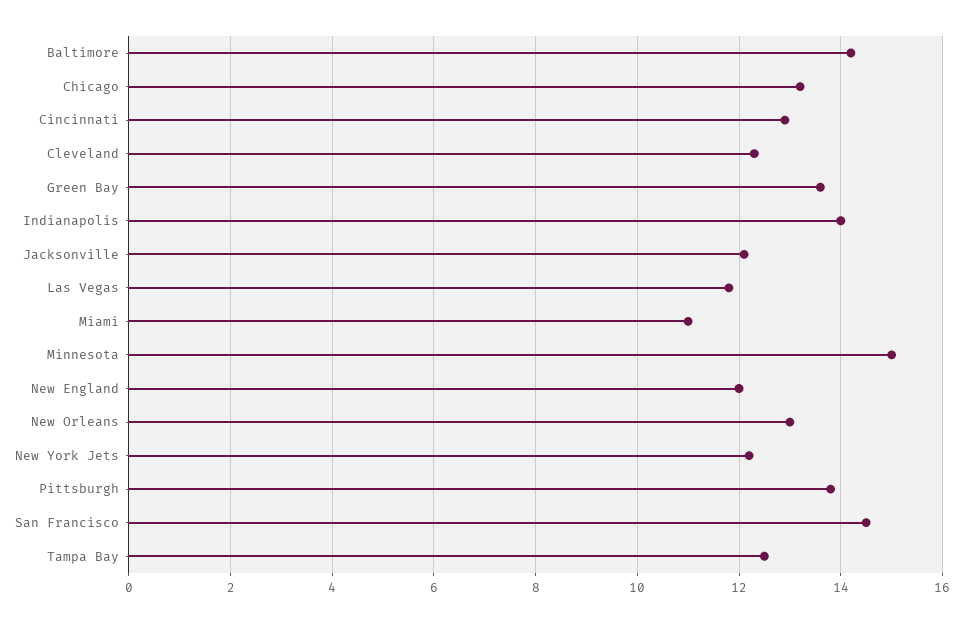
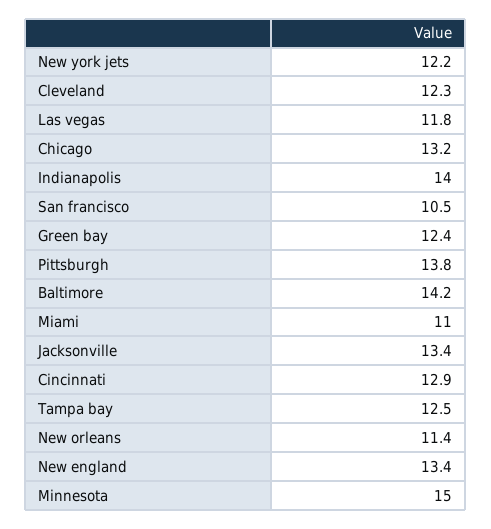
  {
    "Baltimore": 14.2,
    "Chicago": 13.2,
    "Cincinnati": 12.9,
    "Cleveland": 12.3,
-   "Green Bay": 13.5,
+   "Green Bay": 12.4,
    "Indianapolis": 14,
-   "Jacksonville": 12,
+   "Jacksonville": 13.4,
    "Las Vegas": 11.8,
    "Miami": 11,
    "Minnesota": 15,
-   "New England": 12,
+   "New England": 13.4,
-   "New Orleans": 13,
+   "New Orleans": 11.4,
    "New York Jets": 12.2,
    "Pittsburgh": 13.8,
-   "San Francisco": 14.5,
+   "San Francisco": 10.5,
    "Tampa Bay": 12.5
  }

